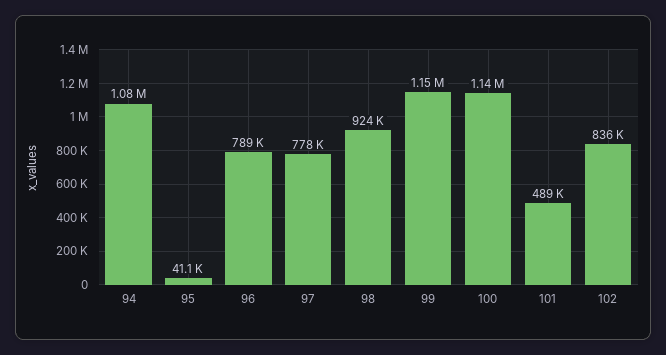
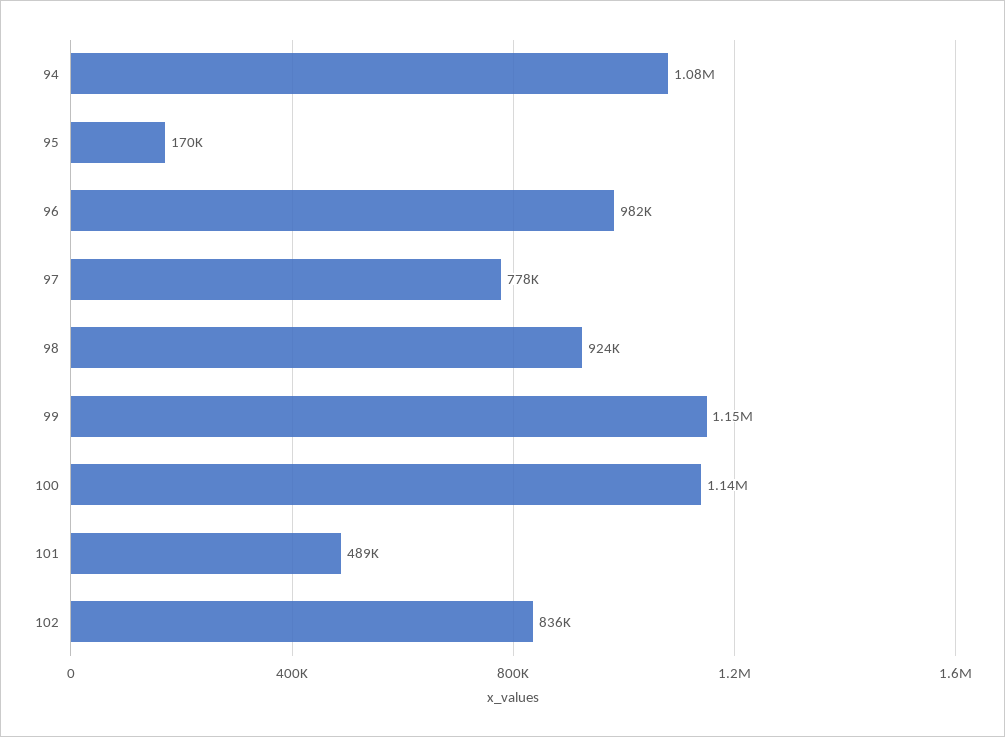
  {
    "94": 1080000,
-   "95": 41100,
+   "95": 170000,
-   "96": 789000,
+   "96": 982000,
    "97": 778000,
    "98": 924000,
    "99": 1150000,
    "100": 1140000,
    "101": 489000,
    "102": 836000
  }

